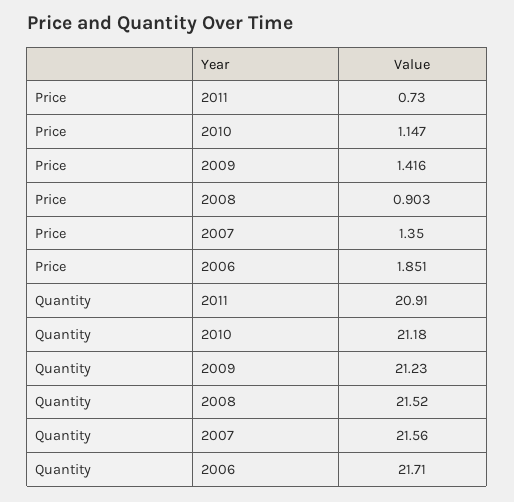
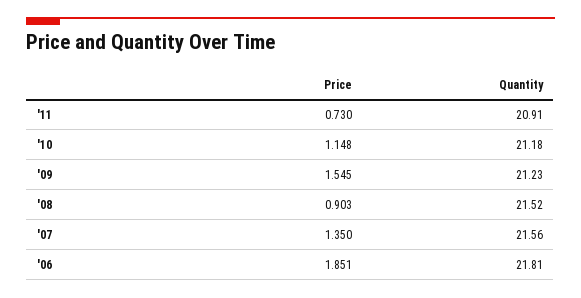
  {
    "Price": {
      "2011": 0.73,
-     "2010": 1.147,
+     "2010": 1.148,
-     "2009": 1.416,
+     "2009": 1.545,
      "2008": 0.903,
      "2007": 1.35,
      "2006": 1.851
    },
    "Quantity": {
      "2011": 20.91,
      "2010": 21.18,
      "2009": 21.23,
      "2008": 21.52,
      "2007": 21.56,
-     "2006": 21.71
+     "2006": 21.81
    }
  }

